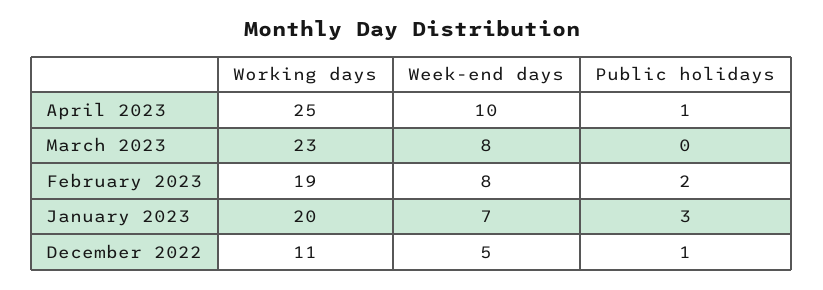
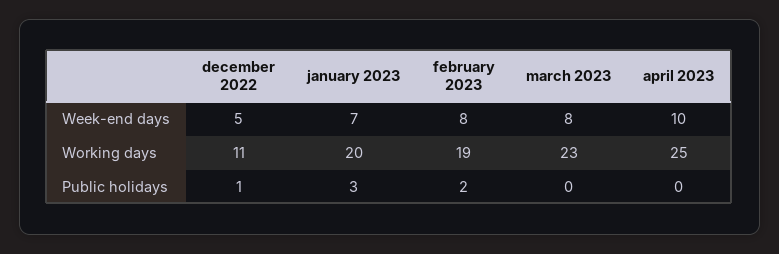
  {
    "Working days": {
      "April 2023": 25,
      "March 2023": 23,
      "February 2023": 19,
      "January 2023": 20,
      "December 2022": 11
    },
    "Week-end days": {
      "April 2023": 10,
      "March 2023": 8,
      "February 2023": 8,
      "January 2023": 7,
      "December 2022": 5
    },
    "Public holidays": {
-     "April 2023": 1,
+     "April 2023": 0,
      "March 2023": 0,
      "February 2023": 2,
      "January 2023": 3,
      "December 2022": 1
    }
  }

